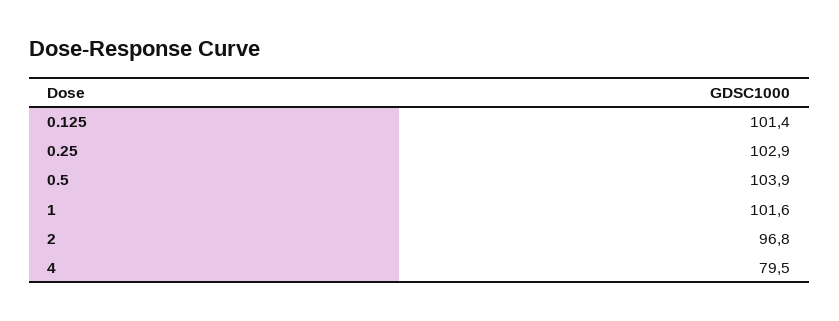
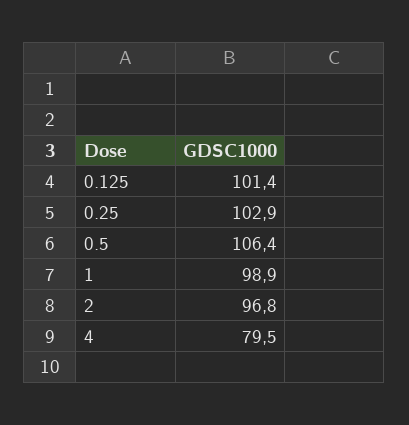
  {
    "0.125": 101.4,
    "0.25": 102.9,
-   "0.5": 103.9,
+   "0.5": 106.4,
-   "1": 101.6,
+   "1": 98.9,
    "2": 96.8,
    "4": 79.5
  }

